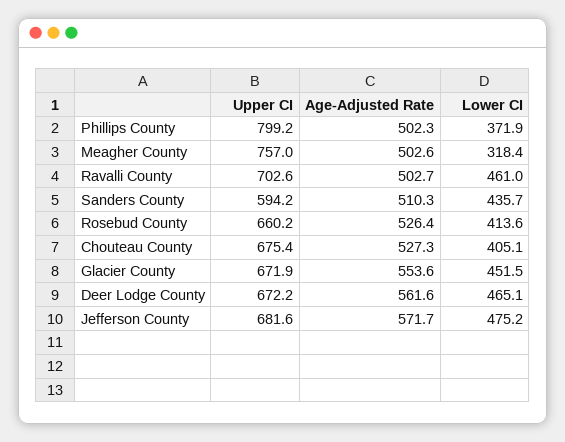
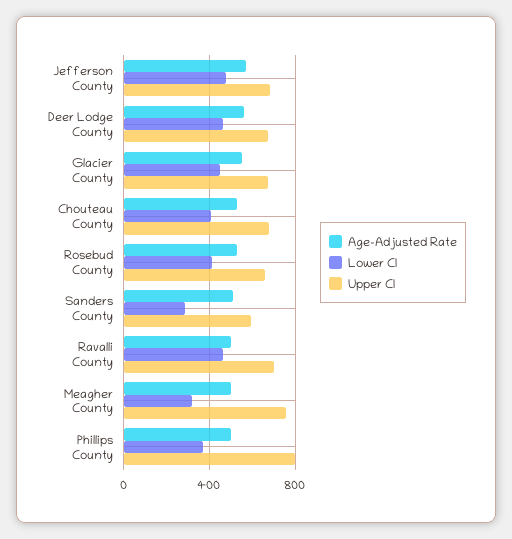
  {
    "Upper CI": {
      "Phillips County": 799.2,
      "Meagher County": 757,
      "Ravalli County": 702.6,
      "Sanders County": 594.2,
      "Rosebud County": 660.2,
      "Chouteau County": 675.4,
      "Glacier County": 671.9,
      "Deer Lodge County": 672.2,
      "Jefferson County": 681.6
    },
    "Age-Adjusted Rate": {
      "Phillips County": 502.3,
      "Meagher County": 502.6,
      "Ravalli County": 502.7,
      "Sanders County": 510.3,
      "Rosebud County": 526.4,
      "Chouteau County": 527.3,
      "Glacier County": 553.6,
      "Deer Lodge County": 561.6,
      "Jefferson County": 571.7
    },
    "Lower CI": {
      "Phillips County": 371.9,
      "Meagher County": 318.4,
      "Ravalli County": 461,
-     "Sanders County": 435.7,
+     "Sanders County": 300,
      "Rosebud County": 413.6,
      "Chouteau County": 405.1,
      "Glacier County": 451.5,
      "Deer Lodge County": 465.1,
      "Jefferson County": 475.2
    }
  }

